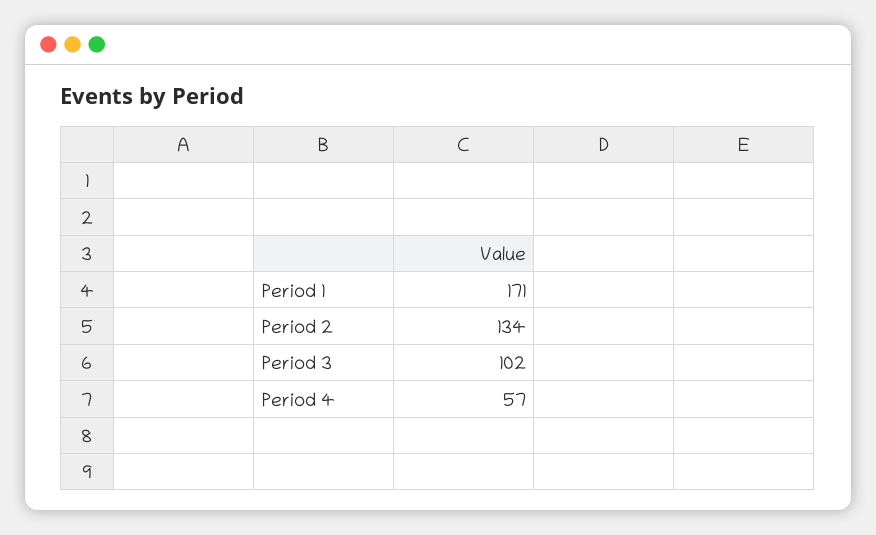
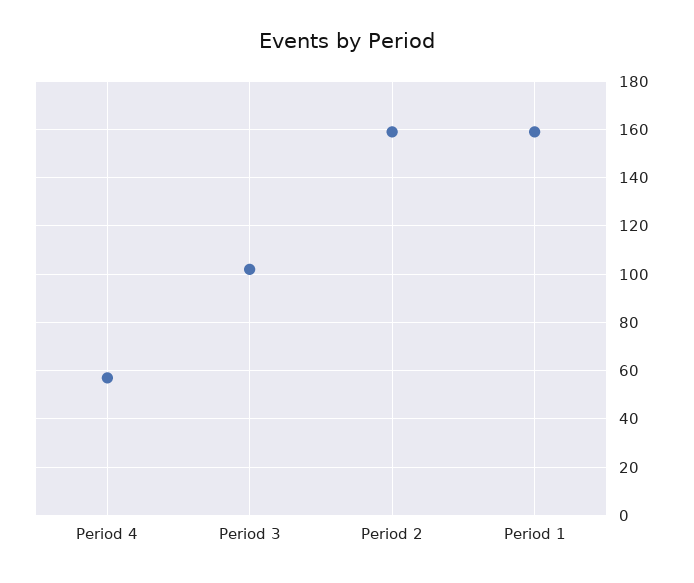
  {
-   "Period 1": 171,
+   "Period 1": 160,
-   "Period 2": 134,
+   "Period 2": 160,
    "Period 3": 102,
    "Period 4": 57
  }

